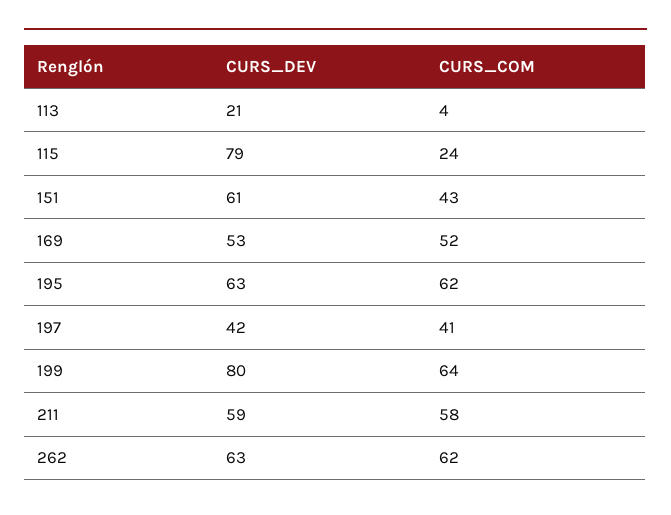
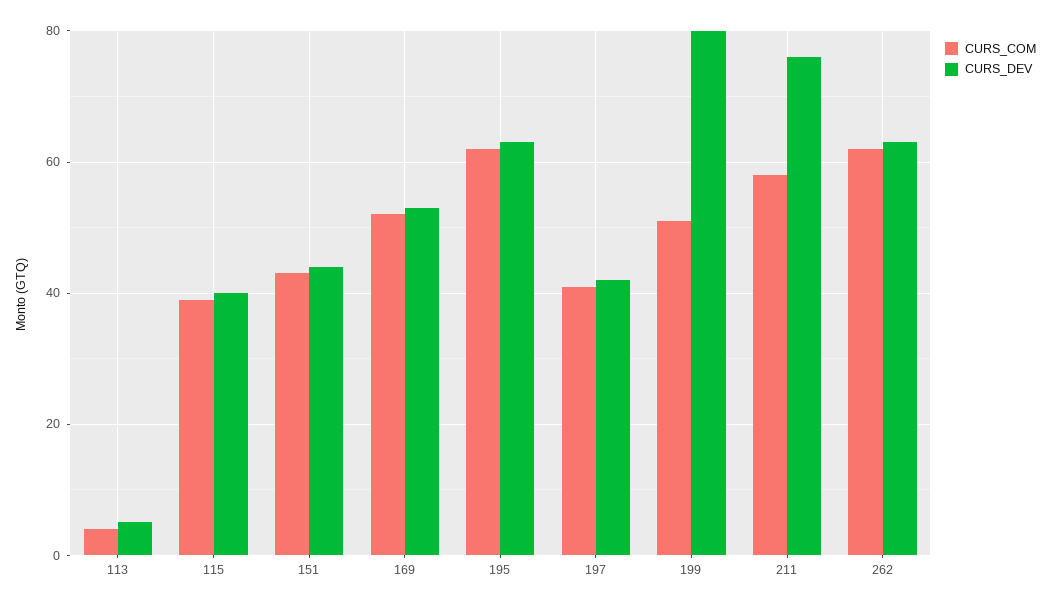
  {
    "CURS_DEV": {
-     "113": 21,
+     "113": 5,
-     "115": 79,
+     "115": 40,
-     "151": 61,
+     "151": 45,
      "169": 53,
      "195": 63,
      "197": 42,
      "199": 80,
-     "211": 59,
+     "211": 75,
      "262": 63
    },
    "CURS_COM": {
      "113": 4,
-     "115": 24,
+     "115": 40,
      "151": 43,
      "169": 52,
      "195": 62,
      "197": 41,
-     "199": 64,
+     "199": 50,
      "211": 58,
      "262": 62
    }
  }

